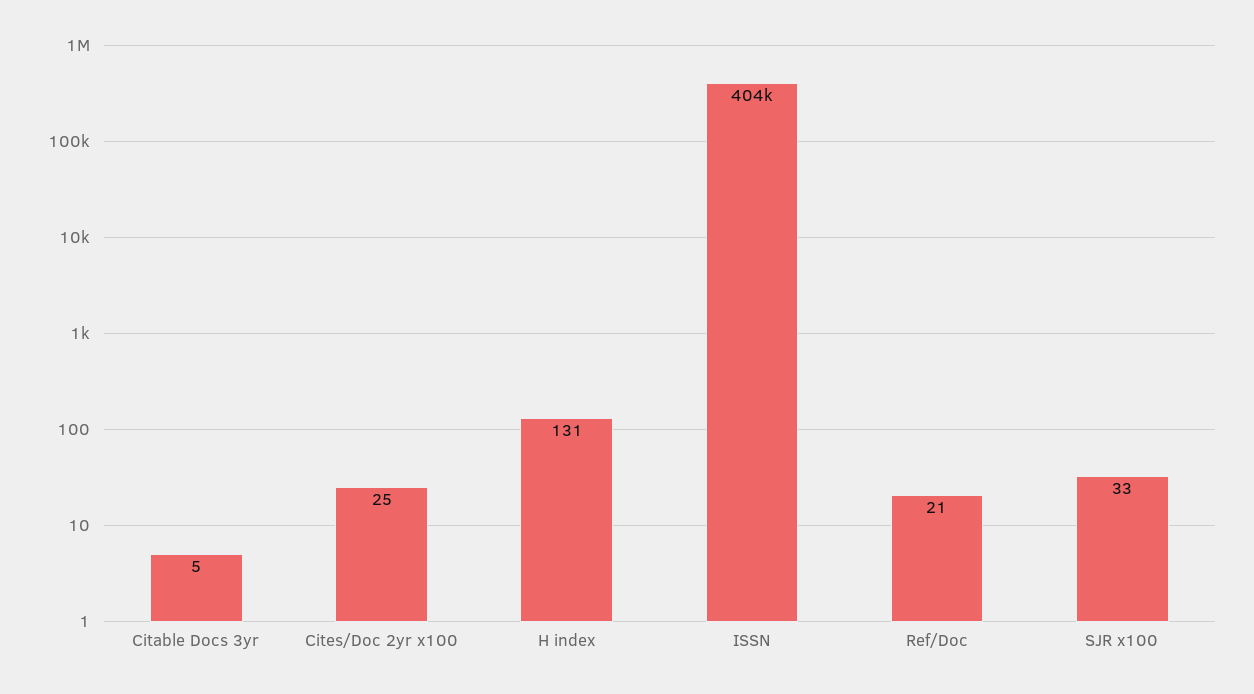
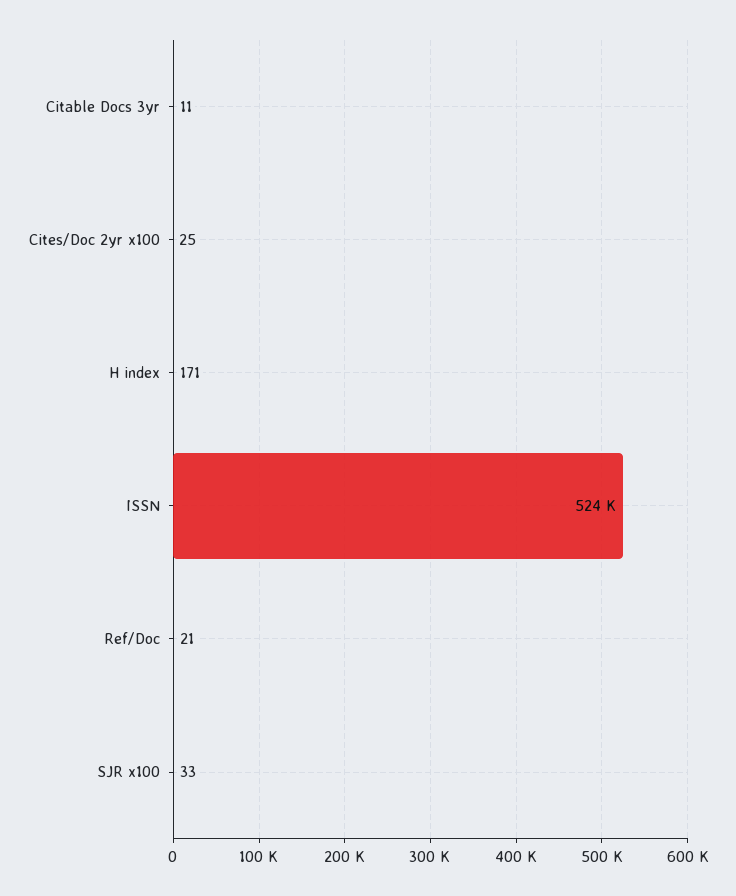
  {
-   "Citable Docs 3yr": 5,
+   "Citable Docs 3yr": 11,
    "Cites/Doc 2yr x100": 25,
-   "H index": 131,
+   "H index": 171,
-   "ISSN": 404000,
+   "ISSN": 524000,
    "Ref/Doc": 21,
    "SJR x100": 33
  }

